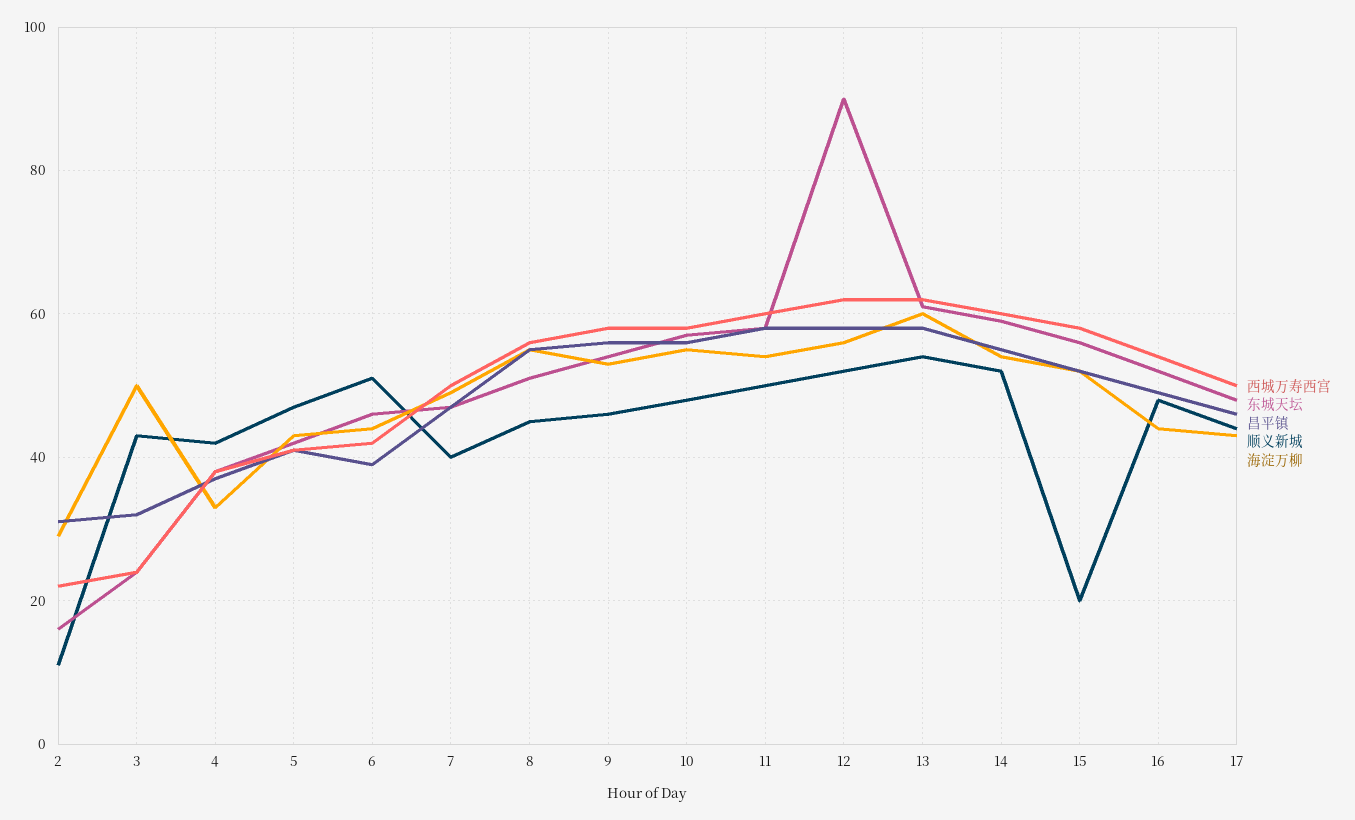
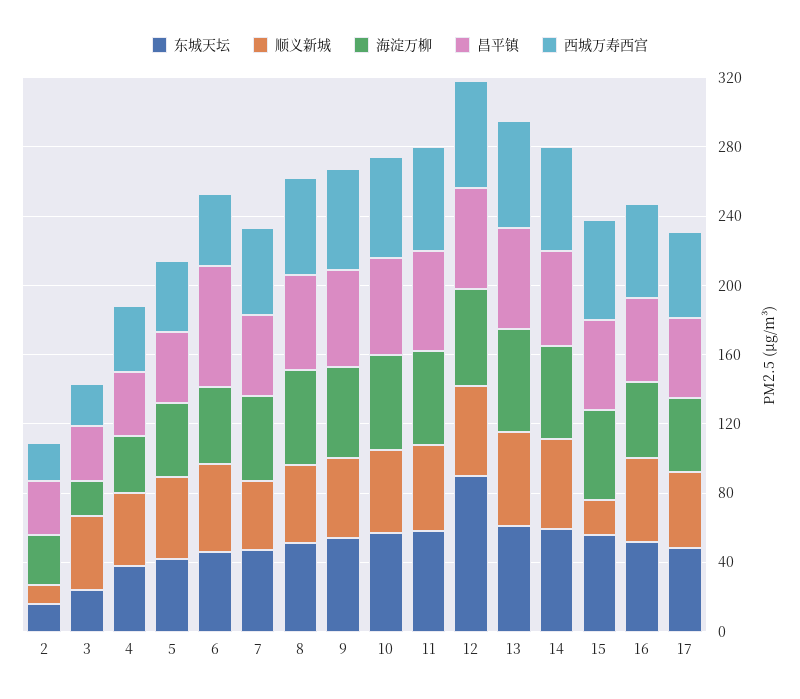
  {
    "西城万寿西宫": {
      "2": 20,
      "3": 25,
      "4": 40,
      "5": 40,
      "6": 40,
      "7": 50,
      "8": 55,
      "9": 60,
      "10": 60,
      "11": 60,
      "12": 60,
      "13": 60,
      "14": 60,
      "15": 60,
      "16": 55,
      "17": 50
    },
    "东城天坛": {
      "2": 15,
      "3": 25,
      "4": 40,
      "5": 40,
      "6": 45,
      "7": 45,
      "8": 50,
      "9": 55,
      "10": 55,
      "11": 60,
      "12": 90,
      "13": 60,
      "14": 60,
      "15": 55,
      "16": 50,
      "17": 50
    },
    "昌平镇": {
      "2": 30,
      "3": 30,
      "4": 35,
      "5": 40,
-     "6": 40,
+     "6": 70,
      "7": 45,
      "8": 55,
      "9": 55,
      "10": 55,
      "11": 60,
      "12": 60,
      "13": 60,
      "14": 55,
      "15": 50,
      "16": 50,
      "17": 45
    },
    "顺义新城": {
      "2": 10,
      "3": 45,
      "4": 40,
      "5": 45,
      "6": 50,
      "7": 40,
      "8": 45,
      "9": 45,
      "10": 50,
      "11": 50,
      "12": 50,
      "13": 55,
      "14": 50,
      "15": 20,
      "16": 50,
      "17": 45
    },
    "海淀万柳": {
      "2": 30,
-     "3": 50,
+     "3": 20,
      "4": 35,
      "5": 45,
      "6": 45,
      "7": 50,
      "8": 55,
      "9": 55,
      "10": 55,
      "11": 55,
      "12": 55,
      "13": 60,
      "14": 55,
      "15": 50,
      "16": 45,
      "17": 45
    }
  }

